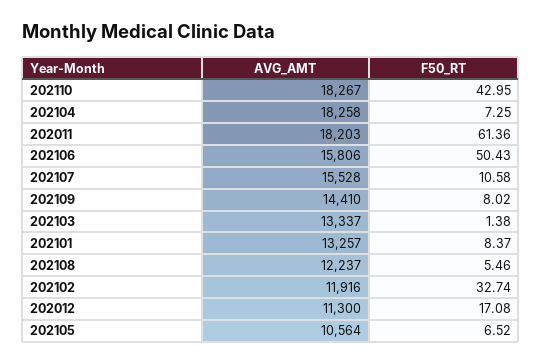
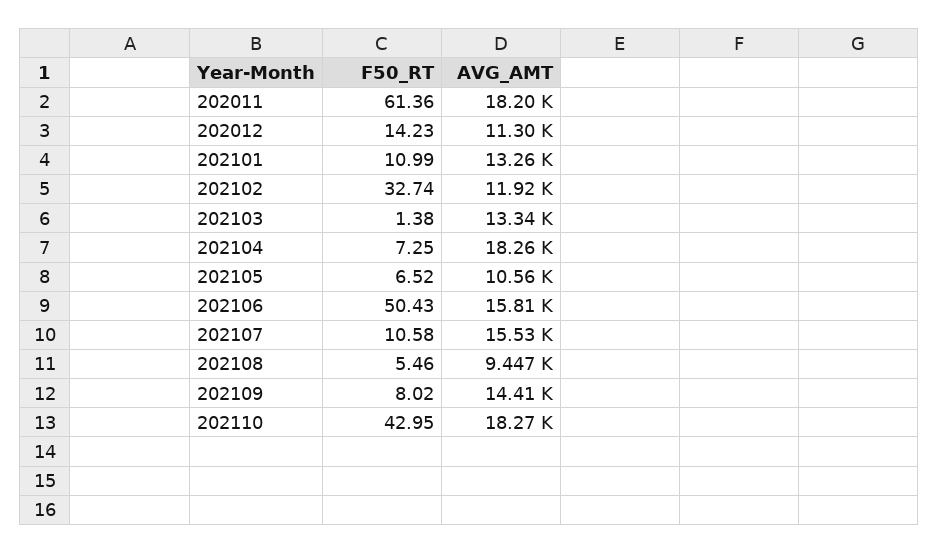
  {
    "AVG_AMT": {
      "202110": 18267,
      "202104": 18258,
      "202011": 18203,
      "202106": 15806,
      "202107": 15528,
      "202109": 14410,
      "202103": 13337,
      "202101": 13257,
-     "202108": 12237,
+     "202108": 9447,
      "202102": 11916,
      "202012": 11300,
      "202105": 10564
    },
    "F50_RT": {
      "202110": 42.95,
      "202104": 7.25,
      "202011": 61.36,
      "202106": 50.43,
      "202107": 10.58,
      "202109": 8.02,
      "202103": 1.38,
-     "202101": 8.37,
+     "202101": 10.99,
      "202108": 5.46,
      "202102": 32.74,
-     "202012": 17.08,
+     "202012": 14.23,
      "202105": 6.52
    }
  }

